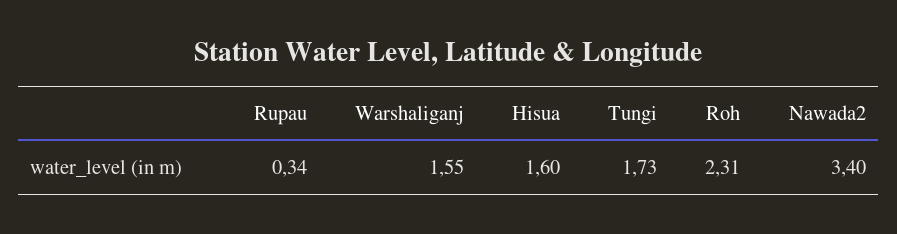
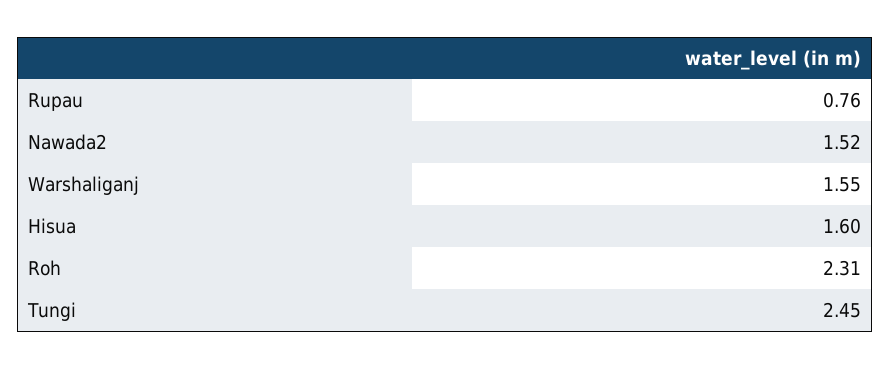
  {
-   "Rupau": 0.34,
+   "Rupau": 0.76,
    "Warshaliganj": 1.55,
    "Hisua": 1.6,
-   "Tungi": 1.73,
+   "Tungi": 2.45,
    "Roh": 2.31,
-   "Nawada2": 3.4
+   "Nawada2": 1.52
  }

